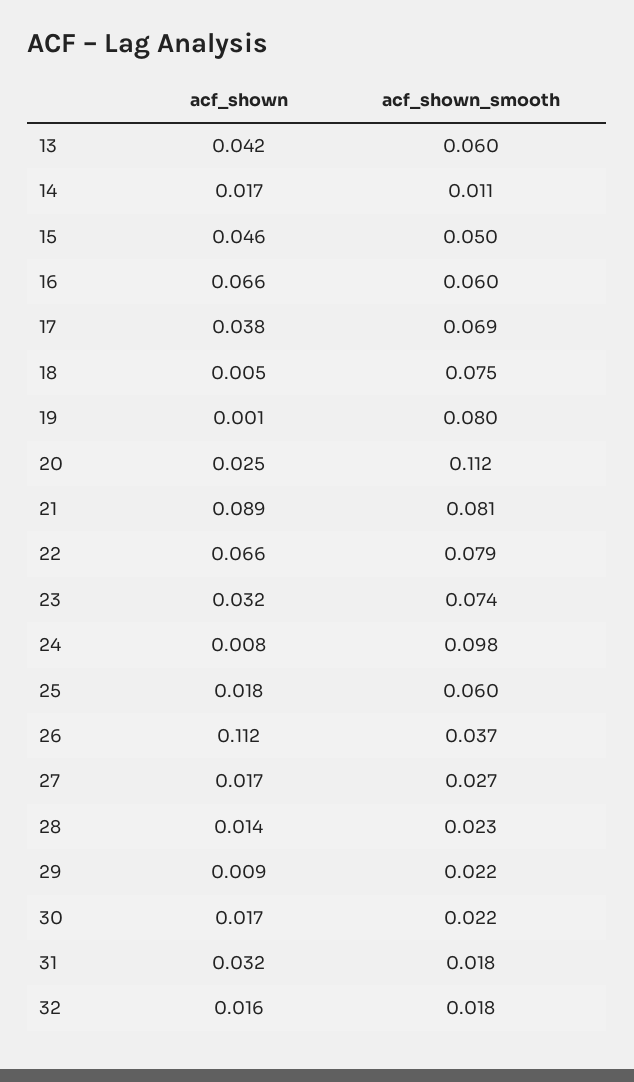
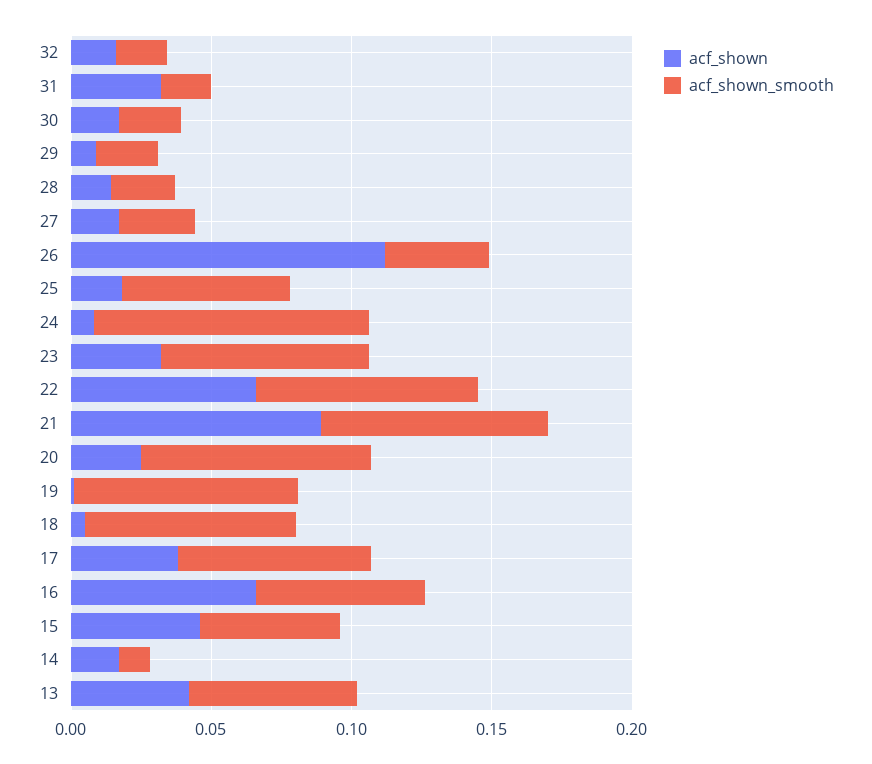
  {
    "acf_shown": {
      "13": 0.042,
      "14": 0.017,
      "15": 0.046,
      "16": 0.066,
      "17": 0.038,
      "18": 0.005,
      "19": 0.001,
      "20": 0.025,
      "21": 0.089,
      "22": 0.066,
      "23": 0.032,
      "24": 0.008,
      "25": 0.018,
      "26": 0.112,
      "27": 0.017,
      "28": 0.014,
      "29": 0.009,
      "30": 0.017,
      "31": 0.032,
      "32": 0.016
    },
    "acf_shown_smooth": {
      "13": 0.06,
      "14": 0.011,
      "15": 0.05,
      "16": 0.06,
      "17": 0.069,
      "18": 0.075,
      "19": 0.08,
-     "20": 0.112,
+     "20": 0.08,
      "21": 0.081,
      "22": 0.079,
      "23": 0.074,
      "24": 0.098,
      "25": 0.06,
      "26": 0.037,
      "27": 0.027,
      "28": 0.023,
      "29": 0.022,
      "30": 0.022,
      "31": 0.018,
      "32": 0.018
    }
  }

